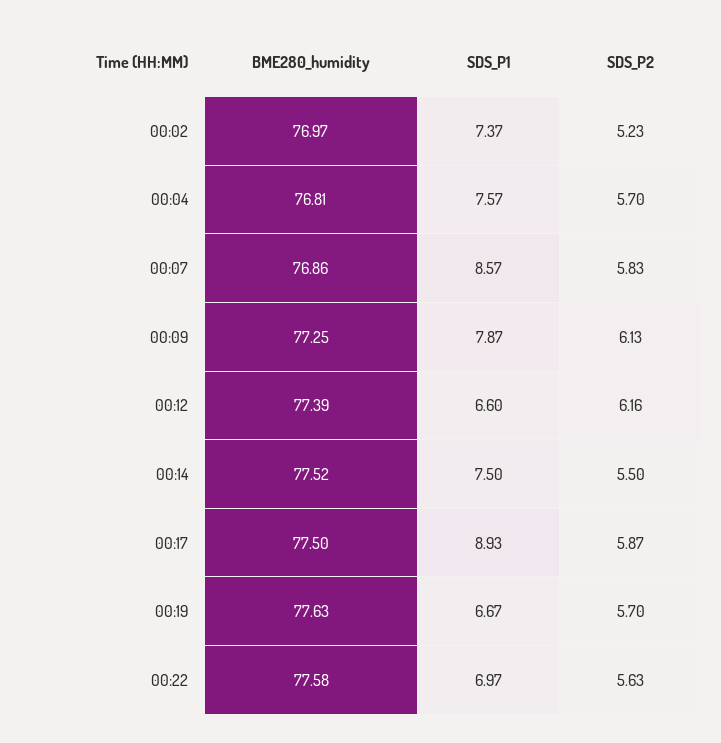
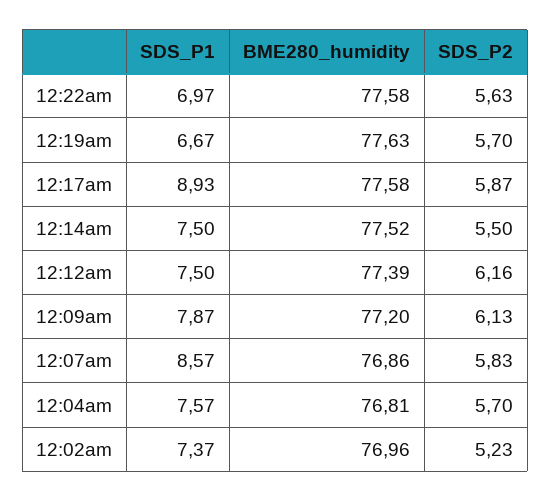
  {
    "BME280_humidity": {
-     "00:02": 76.97,
+     "00:02": 76.96,
      "00:04": 76.81,
      "00:07": 76.86,
-     "00:09": 77.25,
+     "00:09": 77.2,
      "00:12": 77.39,
      "00:14": 77.52,
-     "00:17": 77.5,
+     "00:17": 77.58,
      "00:19": 77.63,
      "00:22": 77.58
    },
    "SDS_P1": {
      "00:02": 7.37,
      "00:04": 7.57,
      "00:07": 8.57,
      "00:09": 7.87,
-     "00:12": 6.6,
+     "00:12": 7.5,
      "00:14": 7.5,
      "00:17": 8.93,
      "00:19": 6.67,
      "00:22": 6.97
    },
    "SDS_P2": {
      "00:02": 5.23,
      "00:04": 5.7,
      "00:07": 5.83,
      "00:09": 6.13,
      "00:12": 6.16,
      "00:14": 5.5,
      "00:17": 5.87,
      "00:19": 5.7,
      "00:22": 5.63
    }
  }

